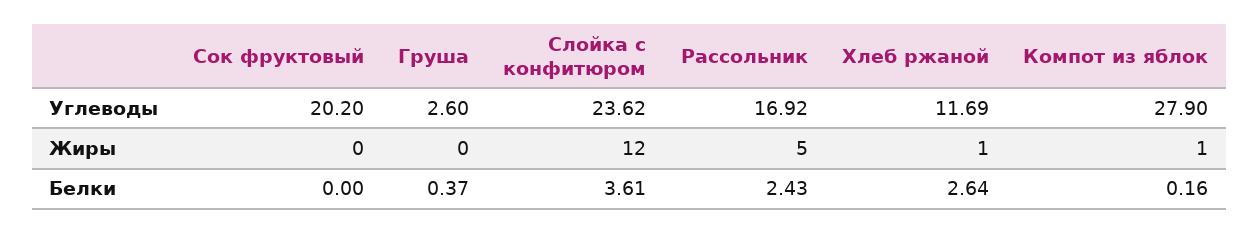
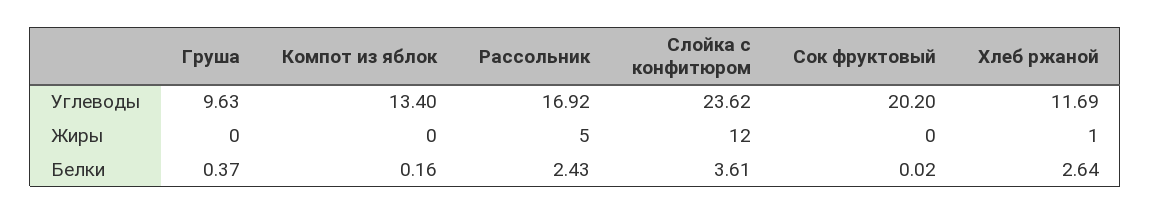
  {
    "Сок фруктовый": {
      "Углеводы": 20.2,
      "Жиры": 0,
-     "Белки": 0
+     "Белки": 0.02
    },
    "Груша": {
-     "Углеводы": 2.6,
+     "Углеводы": 9.63,
      "Жиры": 0,
      "Белки": 0.37
    },
    "Слойка с конфитюром": {
      "Углеводы": 23.62,
      "Жиры": 12,
      "Белки": 3.61
    },
    "Рассольник": {
      "Углеводы": 16.92,
      "Жиры": 5,
      "Белки": 2.43
    },
    "Хлеб ржаной": {
      "Углеводы": 11.69,
      "Жиры": 1,
      "Белки": 2.64
    },
    "Компот из яблок": {
-     "Углеводы": 27.9,
+     "Углеводы": 13.4,
-     "Жиры": 1,
+     "Жиры": 0,
      "Белки": 0.16
    }
  }

